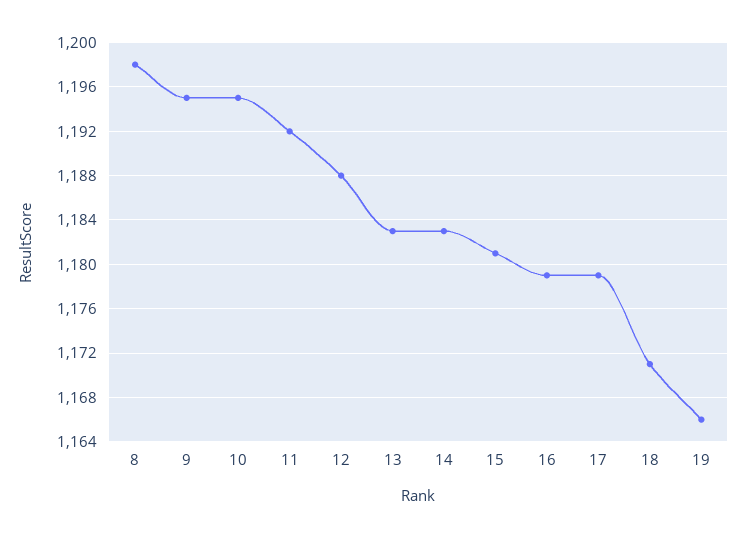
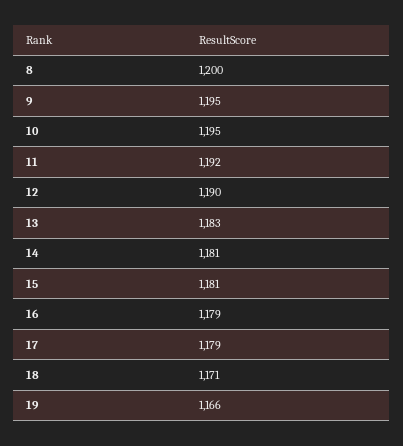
  {
-   "8": 1198,
+   "8": 1200,
    "9": 1195,
    "10": 1195,
    "11": 1192,
-   "12": 1188,
+   "12": 1190,
    "13": 1183,
-   "14": 1183,
+   "14": 1181,
    "15": 1181,
    "16": 1179,
    "17": 1179,
    "18": 1171,
    "19": 1166
  }

